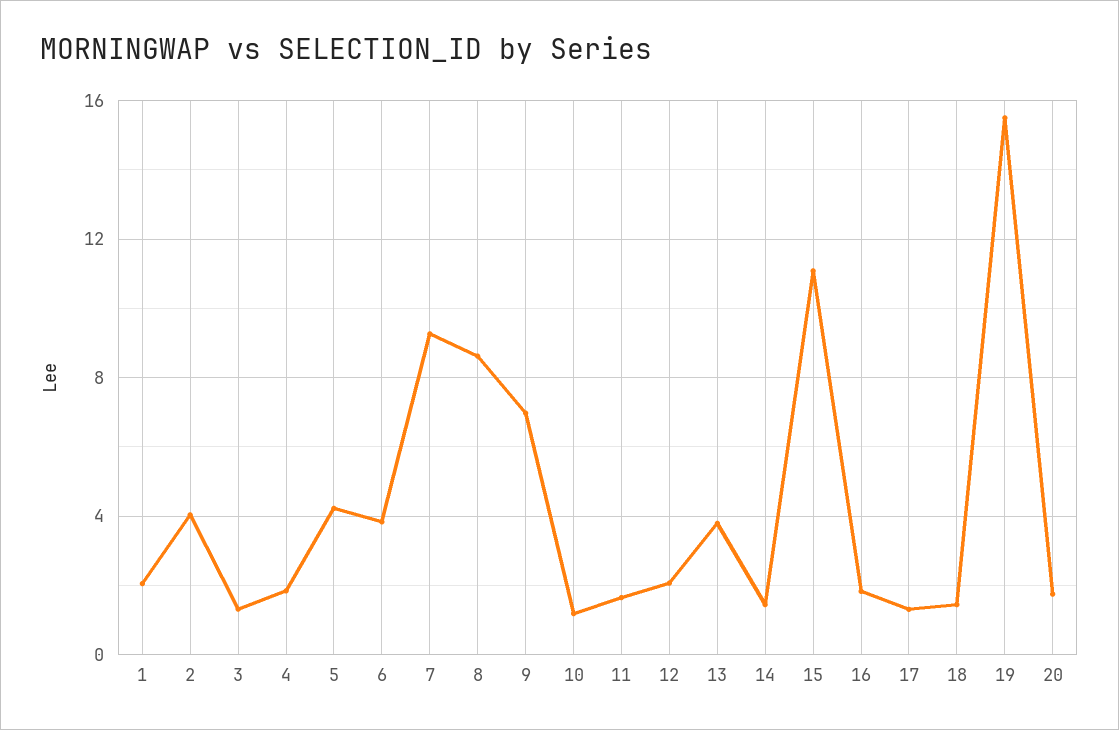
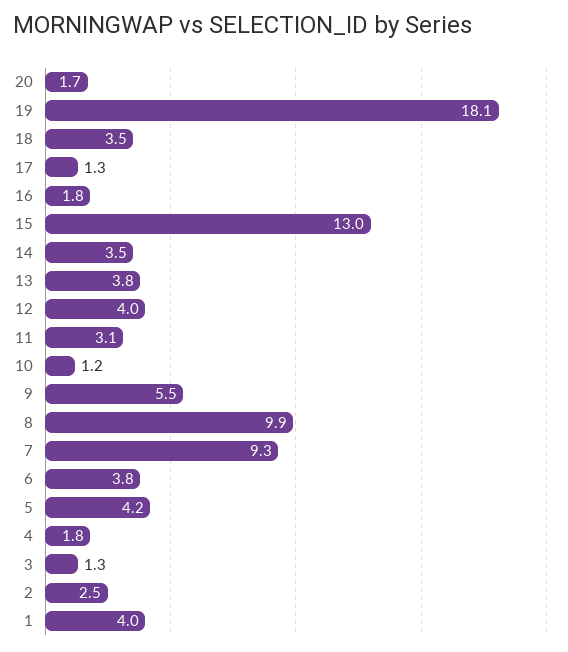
  {
-   "1": 2,
+   "1": 4,
-   "2": 4,
+   "2": 2.5,
    "3": 1.3,
    "4": 1.8,
    "5": 4.2,
    "6": 3.8,
    "7": 9.3,
-   "8": 8.5,
+   "8": 9.9,
-   "9": 7,
+   "9": 5.5,
    "10": 1.2,
-   "11": 1.5,
+   "11": 3.1,
-   "12": 2,
+   "12": 4,
    "13": 3.8,
-   "14": 1.5,
+   "14": 3.5,
-   "15": 11,
+   "15": 13,
    "16": 1.8,
    "17": 1.3,
-   "18": 1.5,
+   "18": 3.5,
-   "19": 15.5,
+   "19": 18.1,
    "20": 1.7
  }

